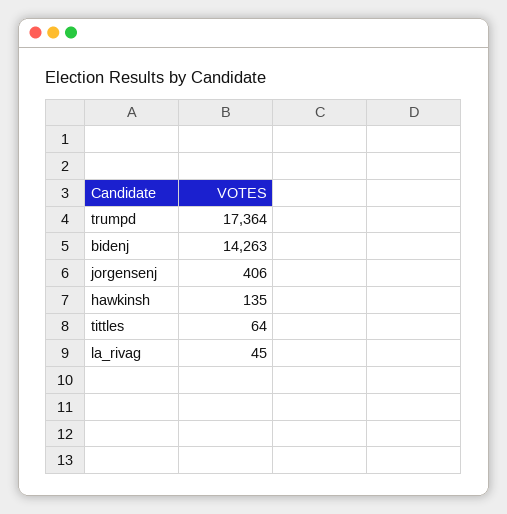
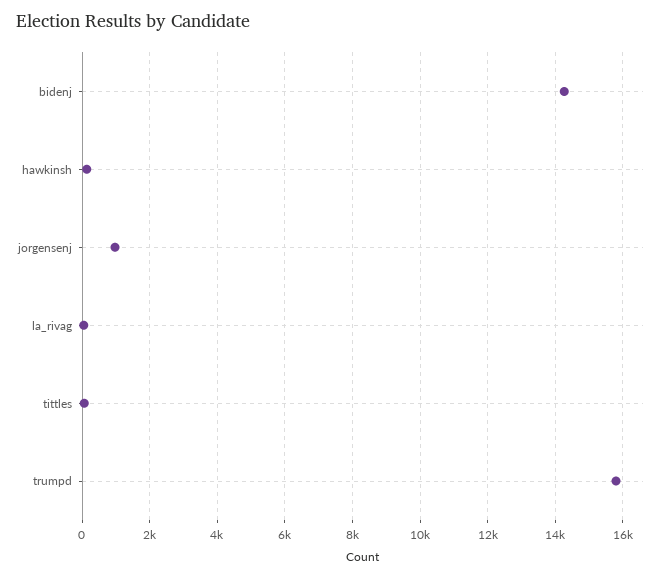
  {
-   "trumpd": 17364,
+   "trumpd": 15800,
    "bidenj": 14263,
-   "jorgensenj": 406,
+   "jorgensenj": 1000,
    "hawkinsh": 135,
    "tittles": 64,
    "la_rivag": 45
  }

